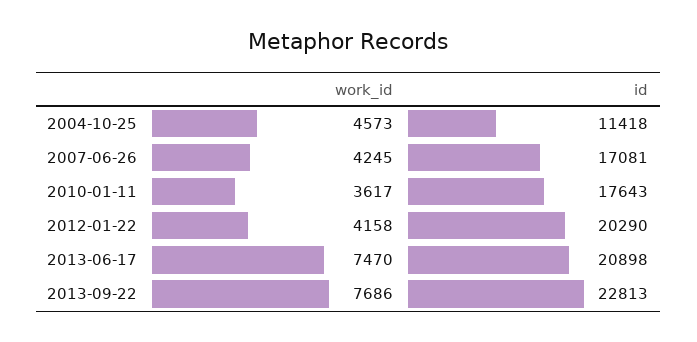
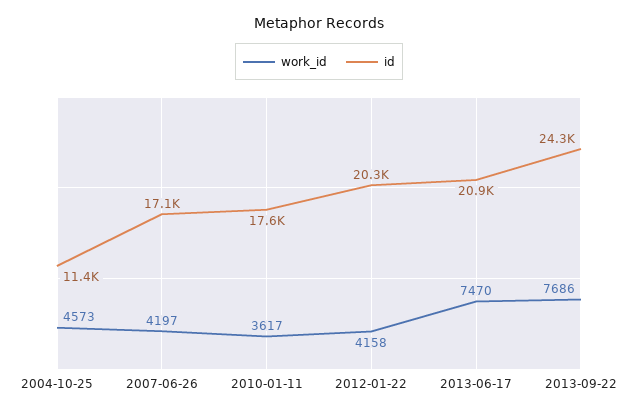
  {
    "work_id": {
      "2004-10-25": 4573,
-     "2007-06-26": 4245,
+     "2007-06-26": 4197,
      "2010-01-11": 3617,
      "2012-01-22": 4158,
      "2013-06-17": 7470,
      "2013-09-22": 7686
    },
    "id": {
      "2004-10-25": 11418,
      "2007-06-26": 17081,
      "2010-01-11": 17643,
      "2012-01-22": 20290,
      "2013-06-17": 20898,
-     "2013-09-22": 22813
+     "2013-09-22": 24300
    }
  }

